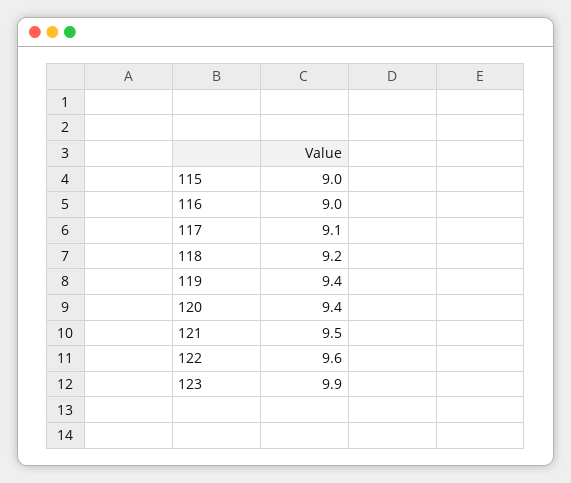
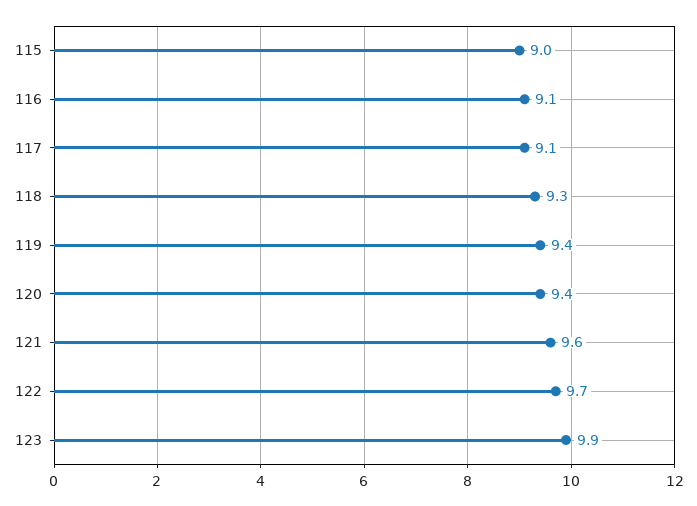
  {
    "115": 9,
-   "116": 9,
+   "116": 9.1,
    "117": 9.1,
-   "118": 9.2,
+   "118": 9.3,
    "119": 9.4,
    "120": 9.4,
-   "121": 9.5,
+   "121": 9.6,
-   "122": 9.6,
+   "122": 9.7,
    "123": 9.9
  }

